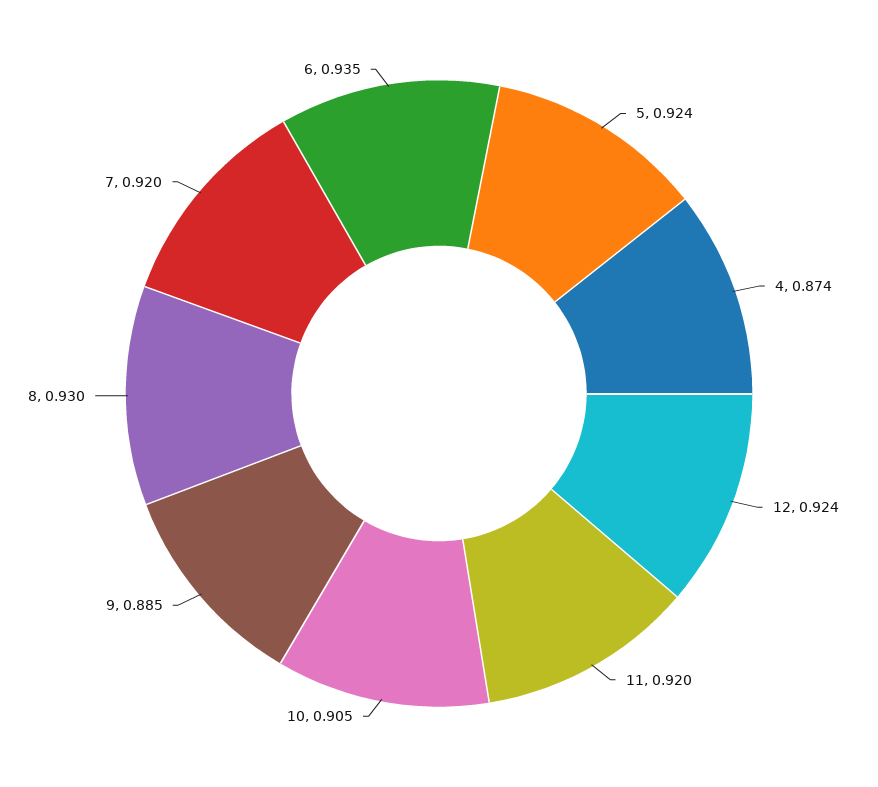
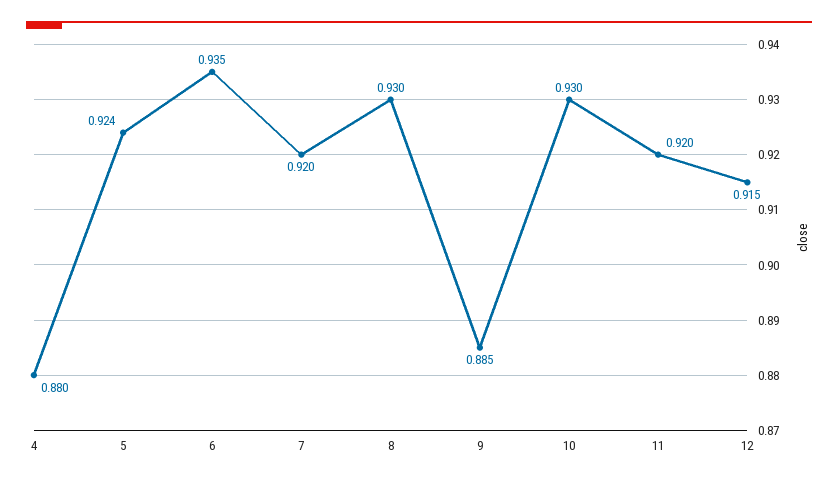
  {
    "5": 0.924,
-   "4": 0.874,
+   "4": 0.88,
-   "12": 0.924,
+   "12": 0.915,
    "11": 0.92,
-   "10": 0.905,
+   "10": 0.93,
    "9": 0.885,
    "8": 0.93,
    "7": 0.92,
    "6": 0.935
  }

